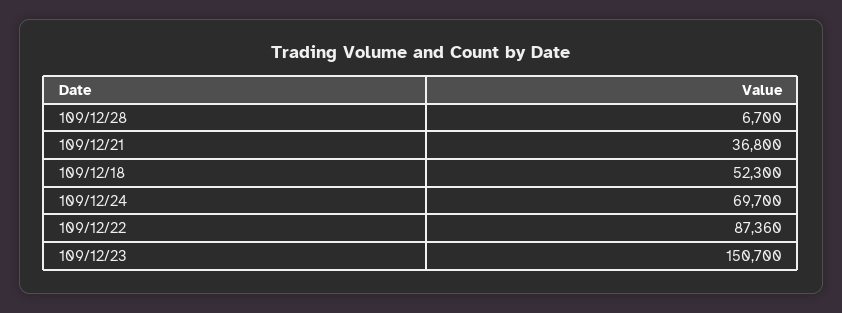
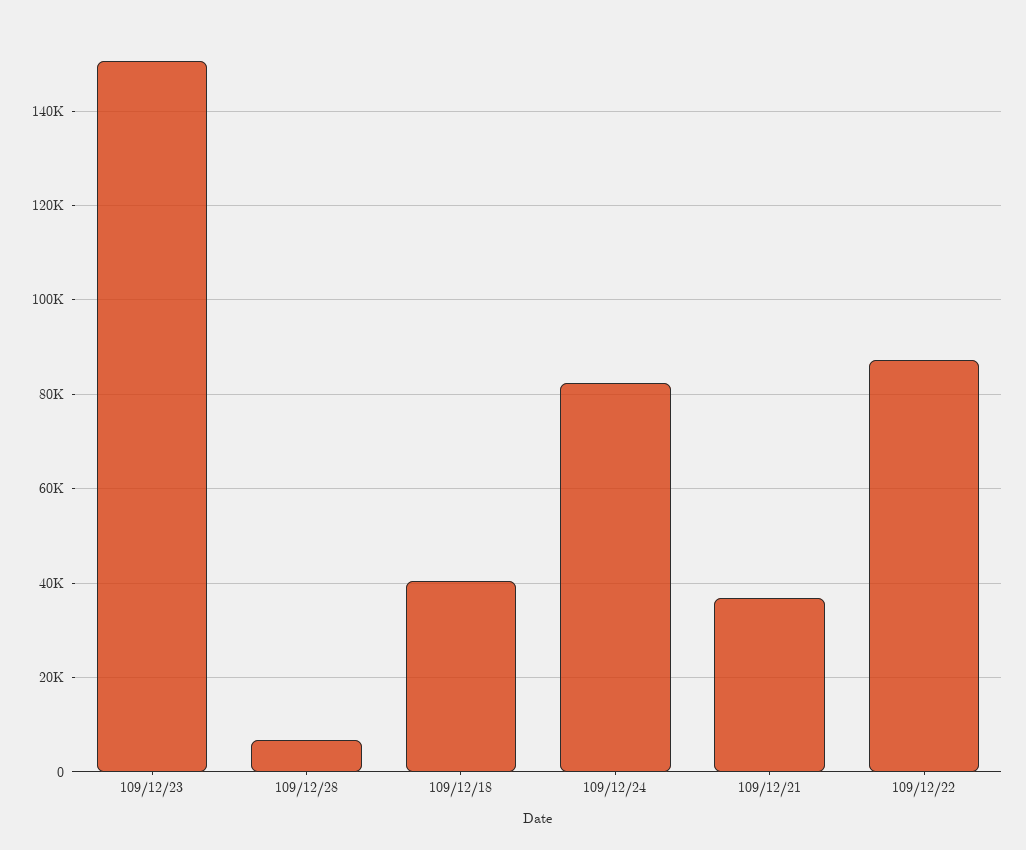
  {
    "109/12/28": 6700,
    "109/12/21": 36800,
-   "109/12/18": 52300,
+   "109/12/18": 40000,
-   "109/12/24": 69700,
+   "109/12/24": 82000,
    "109/12/22": 87360,
    "109/12/23": 150700
  }

